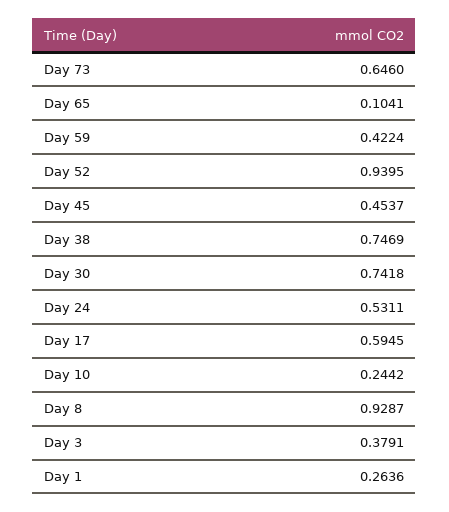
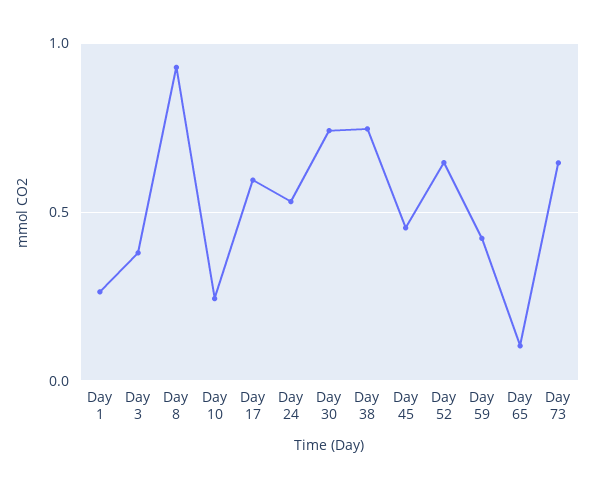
  {
    "Day 73": 0.646,
    "Day 65": 0.1041,
    "Day 59": 0.4224,
-   "Day 52": 0.9395,
+   "Day 52": 0.65,
    "Day 45": 0.4537,
    "Day 38": 0.7469,
    "Day 30": 0.7418,
    "Day 24": 0.5311,
    "Day 17": 0.5945,
    "Day 10": 0.2442,
    "Day 8": 0.9287,
    "Day 3": 0.3791,
    "Day 1": 0.2636
  }

